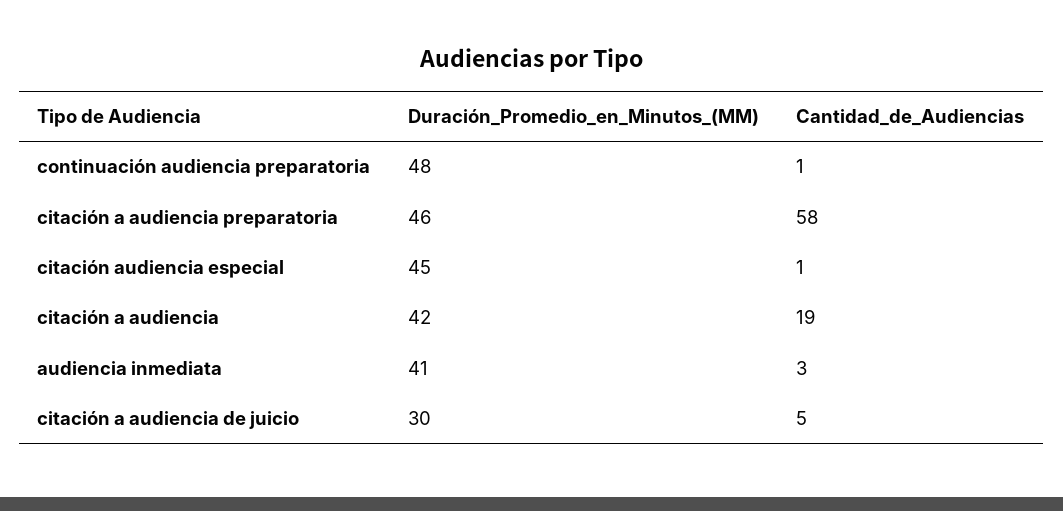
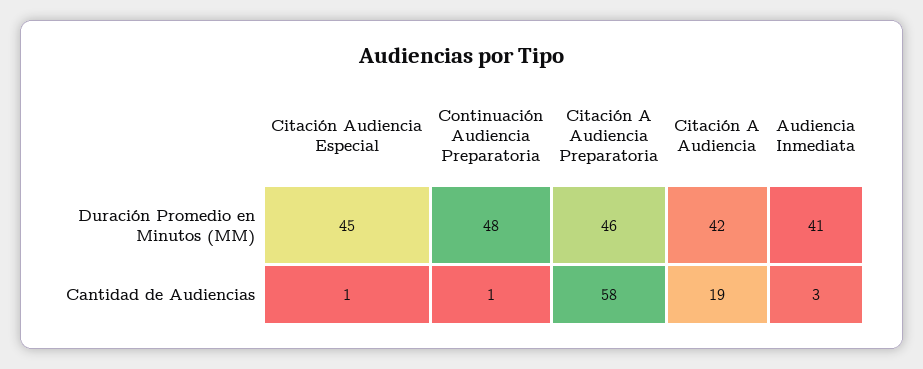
  {
    "Duración_Promedio_en_Minutos_(MM)": {
      "continuación audiencia preparatoria": 48,
      "citación a audiencia preparatoria": 46,
      "citación audiencia especial": 45,
      "citación a audiencia": 42,
-     "audiencia inmediata": 41,
+     "audiencia inmediata": 41
-     "citación a audiencia de juicio": 30
    },
    "Cantidad_de_Audiencias": {
      "continuación audiencia preparatoria": 1,
      "citación a audiencia preparatoria": 58,
      "citación audiencia especial": 1,
      "citación a audiencia": 19,
-     "audiencia inmediata": 3,
+     "audiencia inmediata": 3
-     "citación a audiencia de juicio": 5
    }
  }

